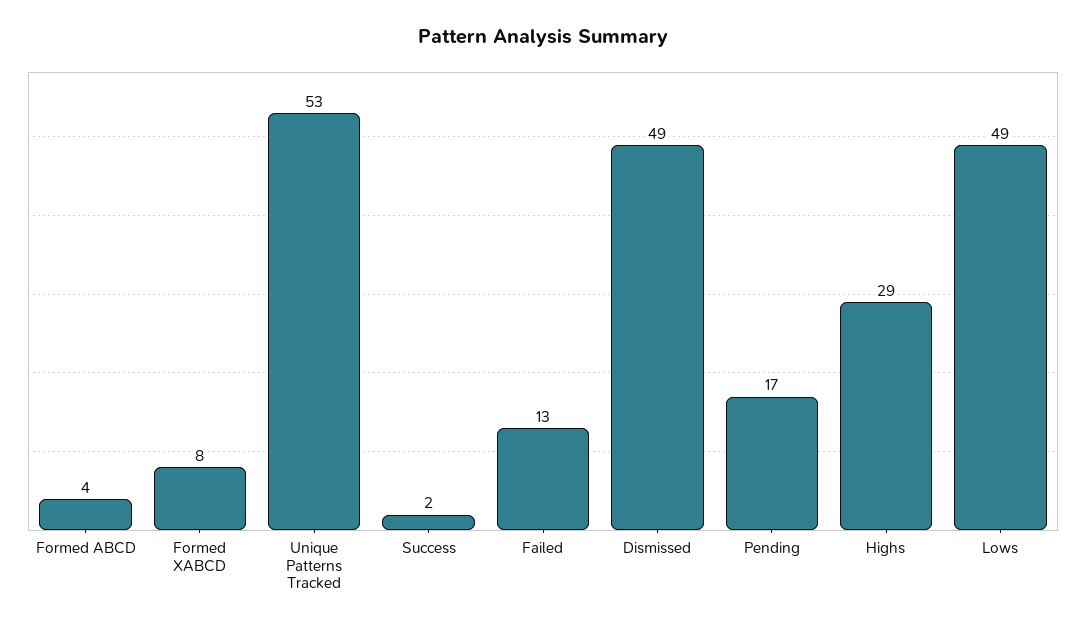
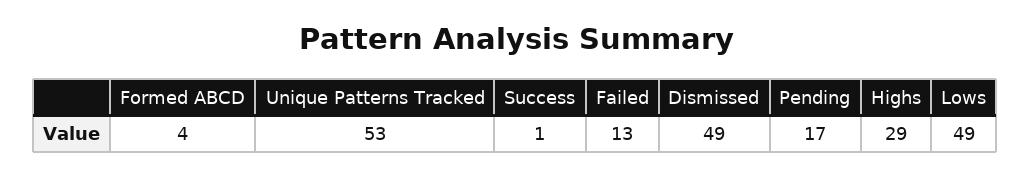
  {
    "Formed ABCD": 4,
-   "Formed XABCD": 8,
    "Unique Patterns Tracked": 53,
-   "Success": 2,
+   "Success": 1,
    "Failed": 13,
    "Dismissed": 49,
    "Pending": 17,
    "Highs": 29,
    "Lows": 49
  }

